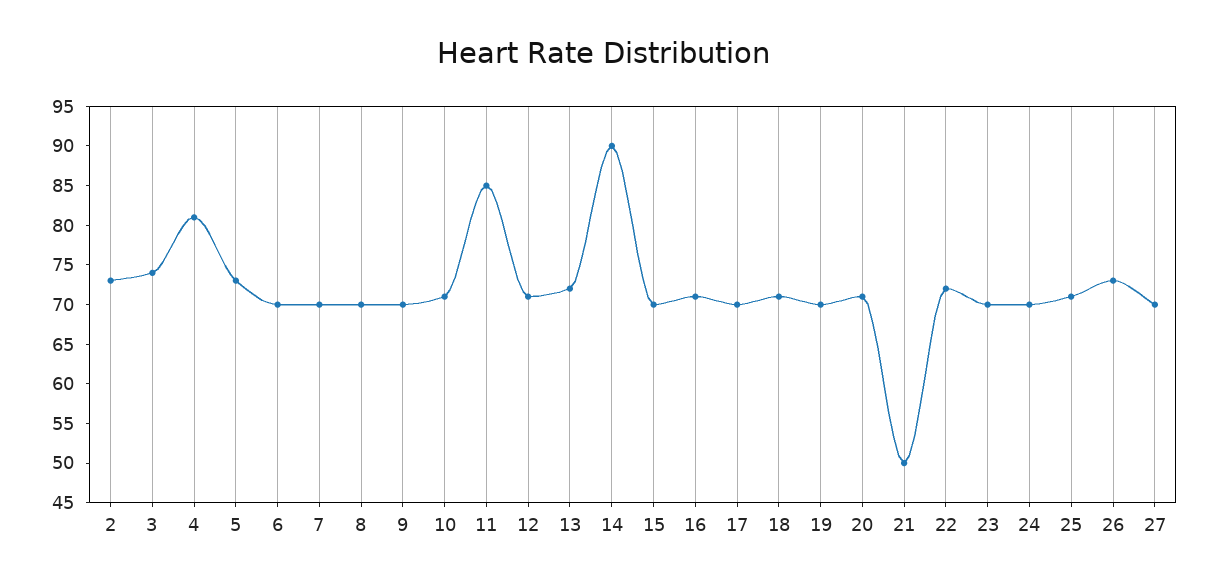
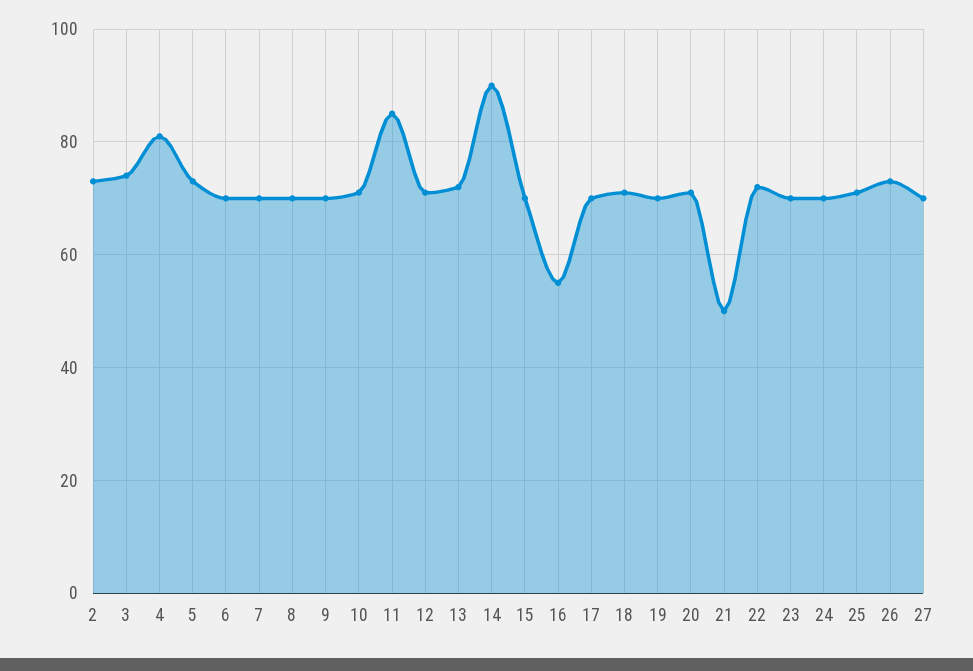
  {
    "2": 75,
    "3": 75,
    "4": 80,
    "5": 75,
    "6": 70,
    "7": 70,
    "8": 70,
    "9": 70,
    "10": 70,
    "11": 85,
    "12": 70,
    "13": 70,
    "14": 90,
    "15": 70,
-   "16": 70,
+   "16": 55,
    "17": 70,
    "18": 70,
    "19": 70,
    "20": 70,
    "21": 50,
    "22": 70,
    "23": 70,
    "24": 70,
    "25": 70,
    "26": 75,
    "27": 70
  }

